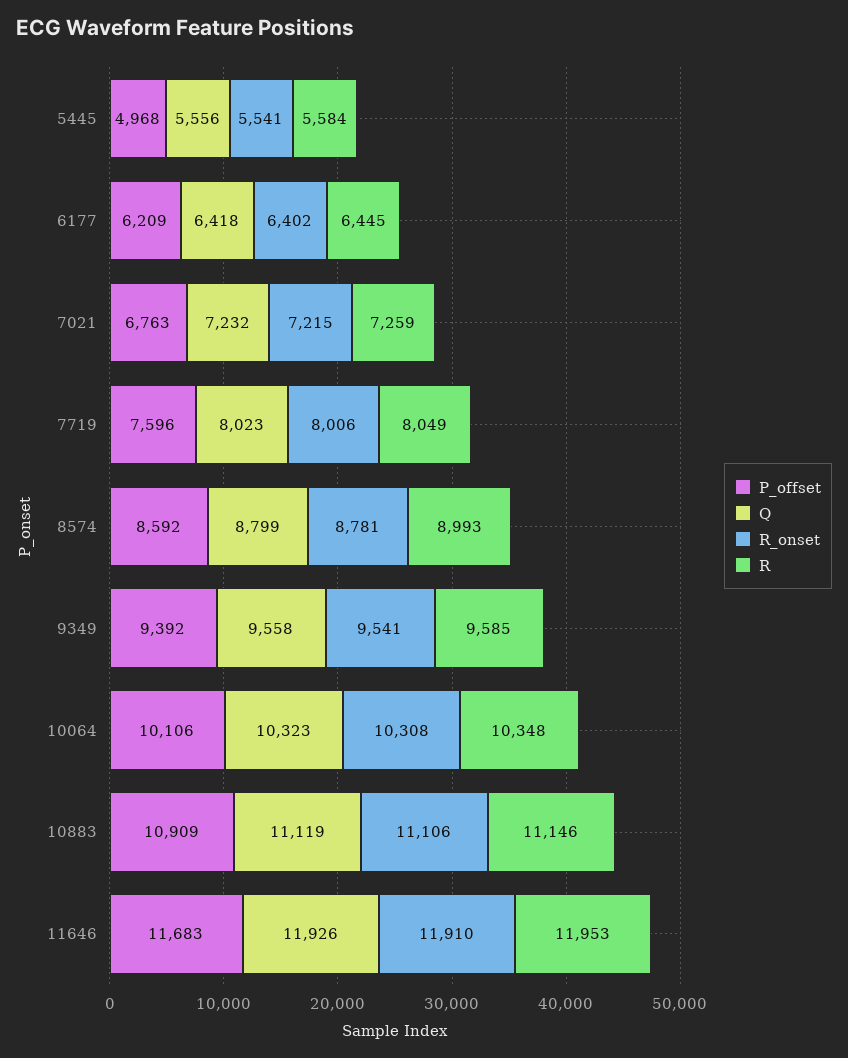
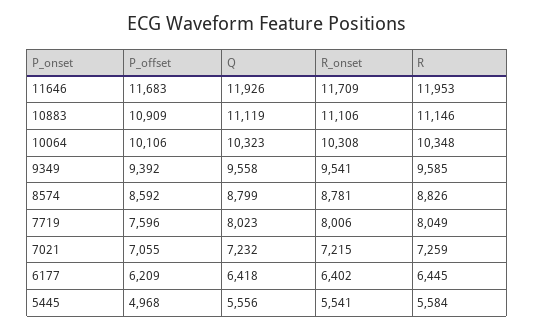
  {
    "P_offset": {
      "5445": 4968,
      "6177": 6209,
-     "7021": 6763,
+     "7021": 7055,
      "7719": 7596,
      "8574": 8592,
      "9349": 9392,
      "10064": 10106,
      "10883": 10909,
      "11646": 11683
    },
    "Q": {
      "5445": 5556,
      "6177": 6418,
      "7021": 7232,
      "7719": 8023,
      "8574": 8799,
      "9349": 9558,
      "10064": 10323,
      "10883": 11119,
      "11646": 11926
    },
    "R_onset": {
      "5445": 5541,
      "6177": 6402,
      "7021": 7215,
      "7719": 8006,
      "8574": 8781,
      "9349": 9541,
      "10064": 10308,
      "10883": 11106,
-     "11646": 11910
+     "11646": 11709
    },
    "R": {
      "5445": 5584,
      "6177": 6445,
      "7021": 7259,
      "7719": 8049,
-     "8574": 8993,
+     "8574": 8826,
      "9349": 9585,
      "10064": 10348,
      "10883": 11146,
      "11646": 11953
    }
  }

